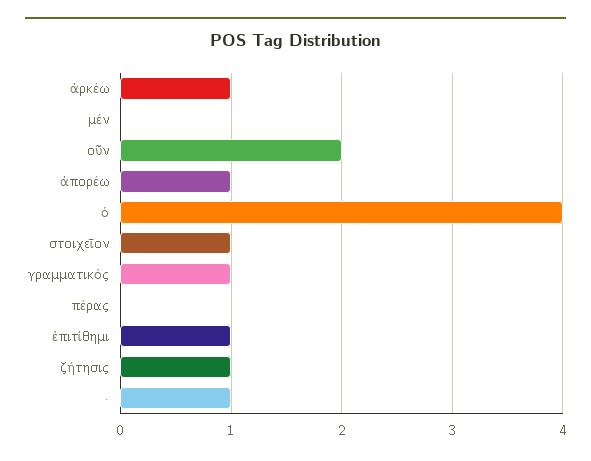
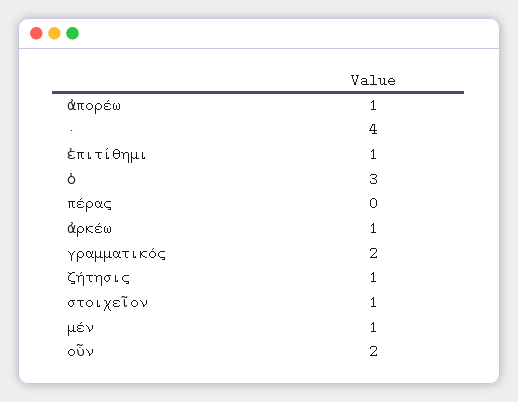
  {
    "ἀρκέω": 1,
-   "μέν": 0,
+   "μέν": 1,
    "οὖν": 2,
    "ἀπορέω": 1,
-   "ὁ": 4,
+   "ὁ": 3,
    "στοιχεῖον": 1,
-   "γραμματικός": 1,
+   "γραμματικός": 2,
    "πέρας": 0,
    "ἐπιτίθημι": 1,
    "ζήτησις": 1,
-   "·": 1
+   "·": 4
  }

